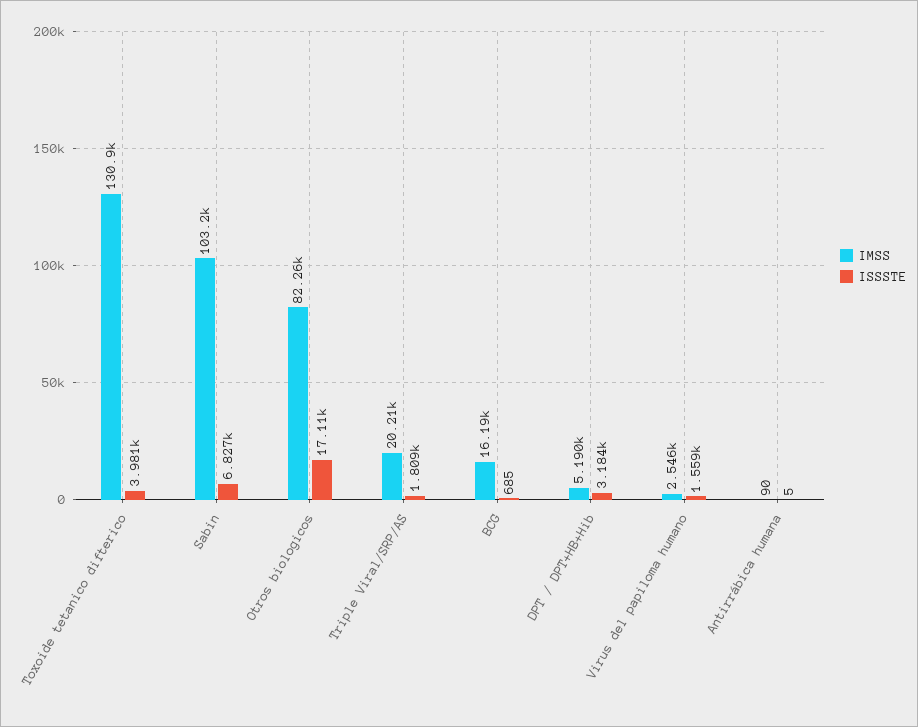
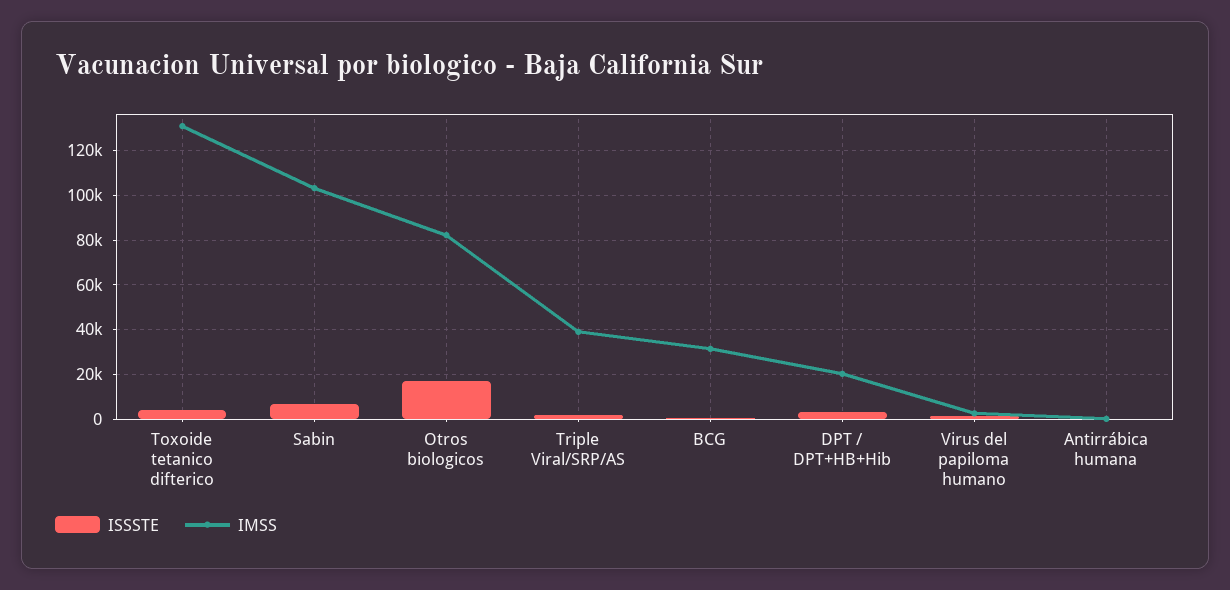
  {
    "IMSS": {
      "Toxoide tetanico difterico": 130900,
      "Sabin": 103200,
      "Otros biologicos": 82260,
-     "Triple Viral/SRP/AS": 20210,
+     "Triple Viral/SRP/AS": 40000,
-     "BCG": 16190,
+     "BCG": 30000,
-     "DPT / DPT+HB+Hib": 5190,
+     "DPT / DPT+HB+Hib": 20000,
      "Virus del papiloma humano": 2546,
      "Antirrábica humana": 90
    },
    "ISSSTE": {
      "Toxoide tetanico difterico": 3981,
      "Sabin": 6827,
      "Otros biologicos": 17110,
      "Triple Viral/SRP/AS": 1809,
      "BCG": 685,
      "DPT / DPT+HB+Hib": 3184,
      "Virus del papiloma humano": 1559,
      "Antirrábica humana": 5
    }
  }

